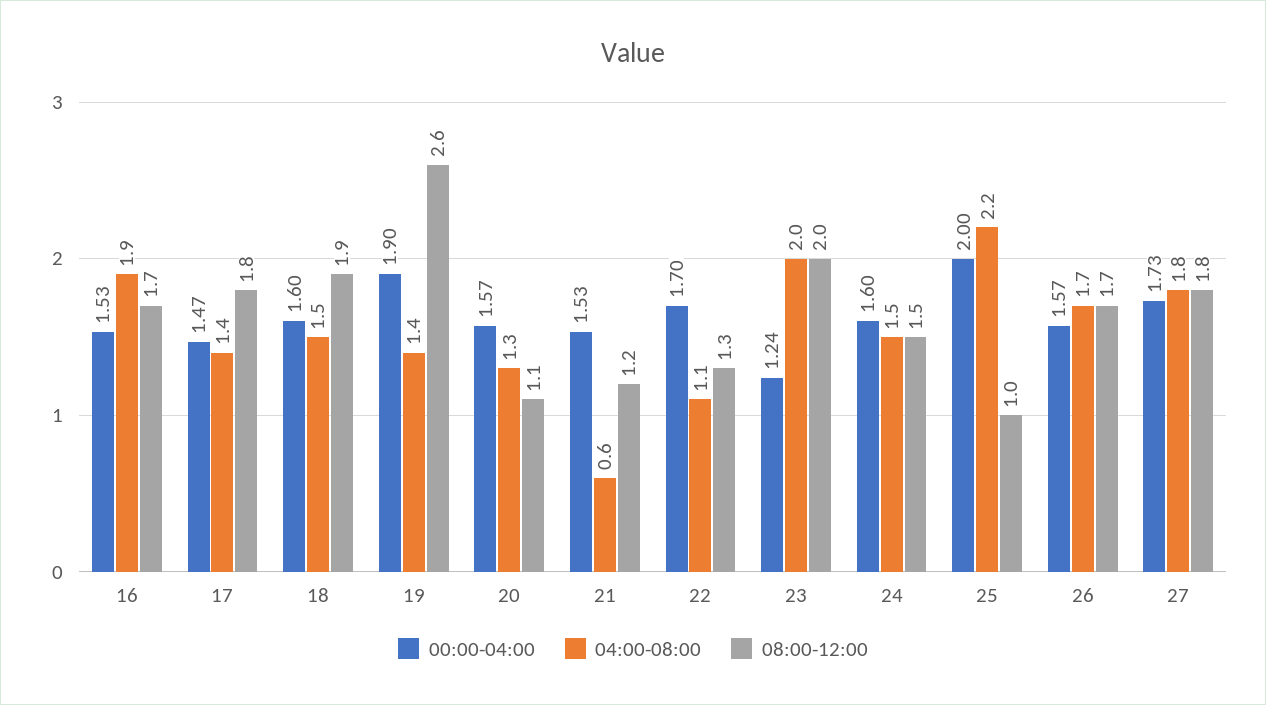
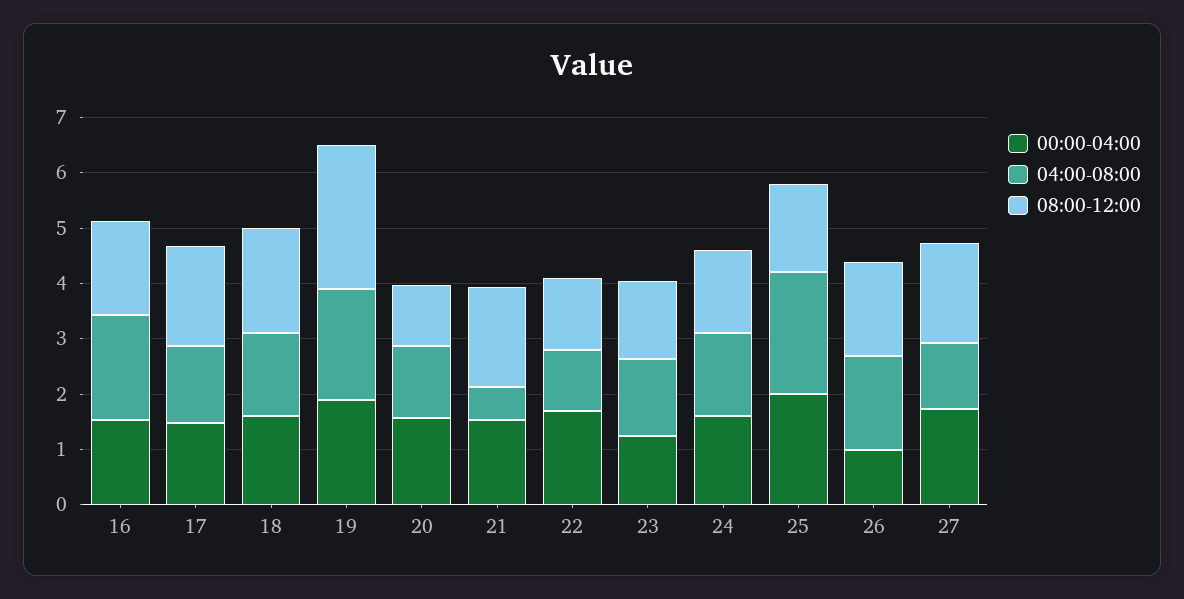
  {
    "00:00-04:00": {
      "16": 1.53,
      "17": 1.47,
      "18": 1.6,
      "19": 1.9,
      "20": 1.57,
      "21": 1.53,
      "22": 1.7,
      "23": 1.24,
      "24": 1.6,
      "25": 2,
-     "26": 1.57,
+     "26": 1,
      "27": 1.73
    },
    "04:00-08:00": {
      "16": 1.9,
      "17": 1.4,
      "18": 1.5,
-     "19": 1.4,
+     "19": 2,
      "20": 1.3,
      "21": 0.6,
      "22": 1.1,
-     "23": 2,
+     "23": 1.4,
      "24": 1.5,
      "25": 2.2,
      "26": 1.7,
-     "27": 1.8
+     "27": 1.2
    },
    "08:00-12:00": {
      "16": 1.7,
      "17": 1.8,
      "18": 1.9,
      "19": 2.6,
      "20": 1.1,
-     "21": 1.2,
+     "21": 1.8,
      "22": 1.3,
-     "23": 2,
+     "23": 1.4,
      "24": 1.5,
-     "25": 1,
+     "25": 1.6,
      "26": 1.7,
      "27": 1.8
    }
  }

